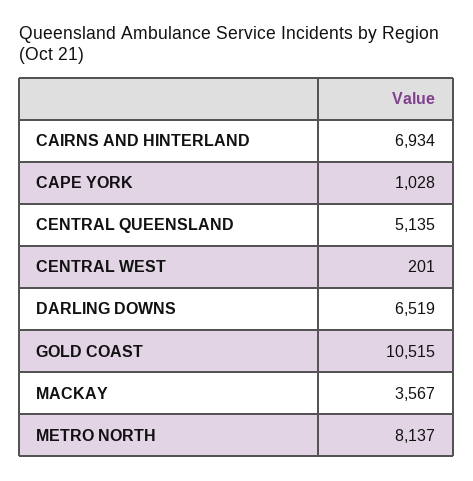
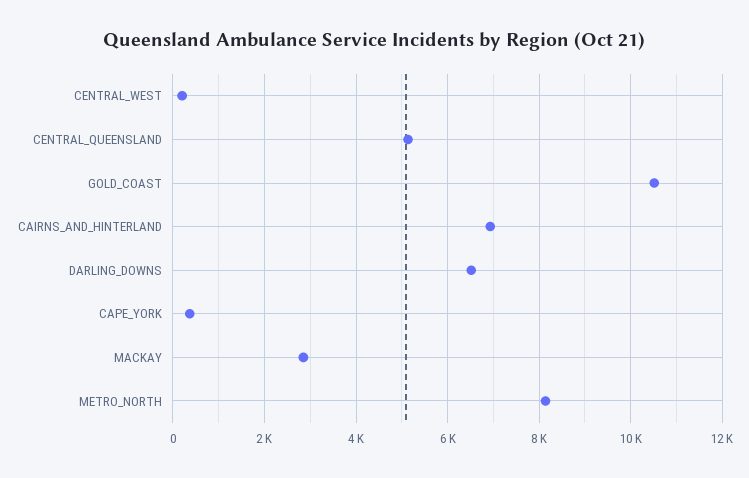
  {
    "CAIRNS AND HINTERLAND": 6934,
-   "CAPE YORK": 1028,
+   "CAPE YORK": 400,
    "CENTRAL QUEENSLAND": 5135,
    "CENTRAL WEST": 201,
    "DARLING DOWNS": 6519,
    "GOLD COAST": 10515,
-   "MACKAY": 3567,
+   "MACKAY": 2800,
    "METRO NORTH": 8137
  }

